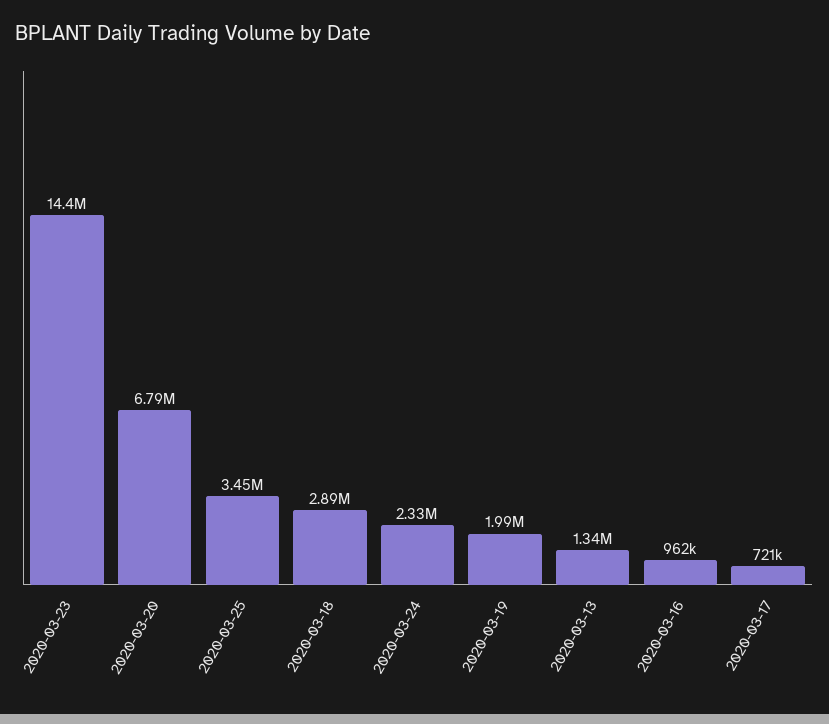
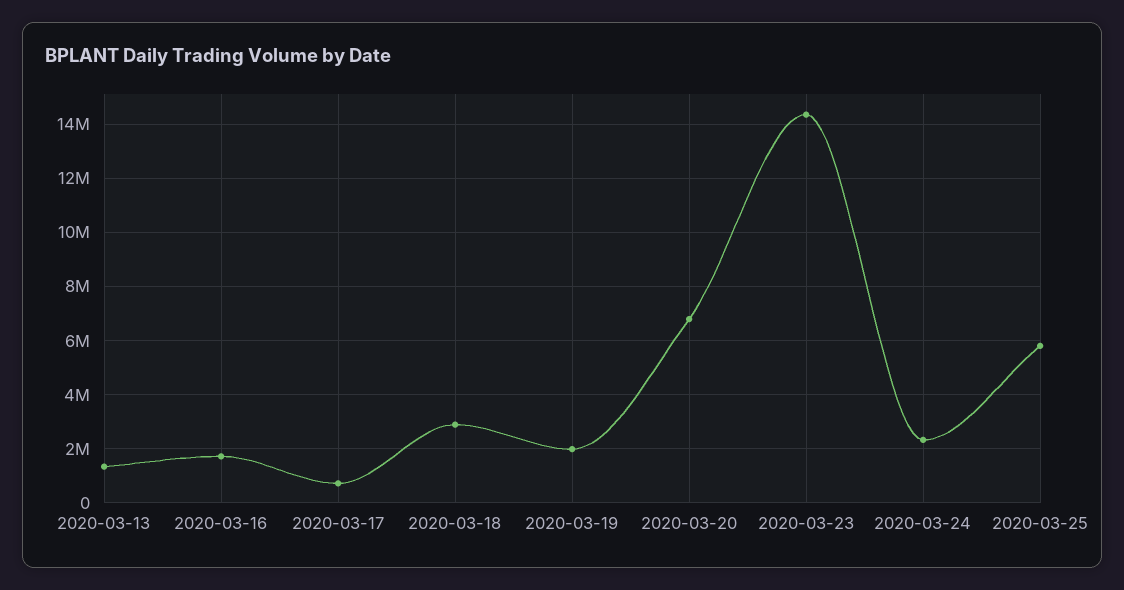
  {
    "2020-03-23": 14400000,
    "2020-03-20": 6790000,
-   "2020-03-25": 3450000,
+   "2020-03-25": 5750000,
    "2020-03-18": 2890000,
    "2020-03-24": 2330000,
    "2020-03-19": 1990000,
    "2020-03-13": 1340000,
-   "2020-03-16": 962000,
+   "2020-03-16": 1750000,
    "2020-03-17": 721000
  }

